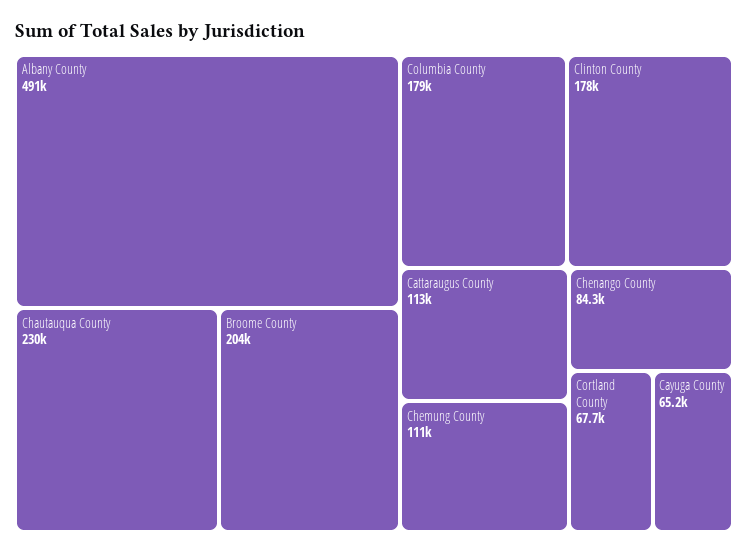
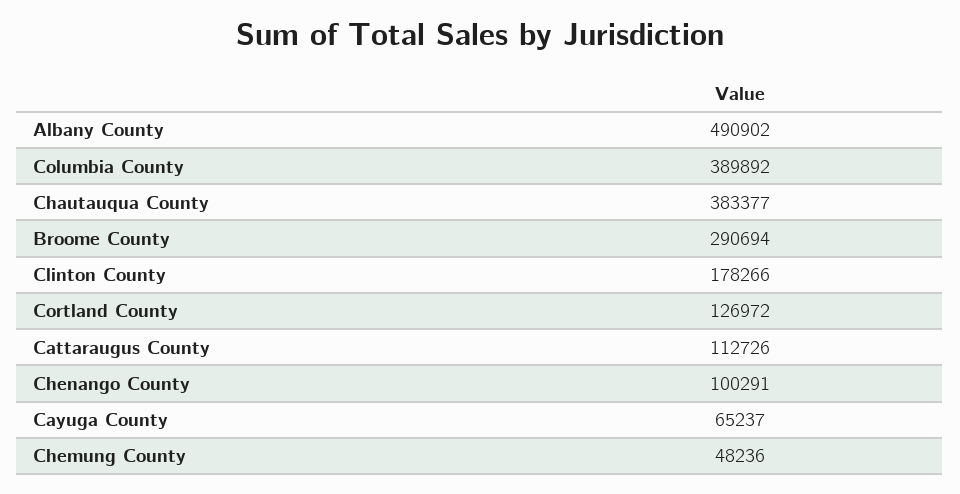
  {
    "Albany County": 490902,
-   "Chautauqua County": 230000,
+   "Chautauqua County": 383377,
-   "Broome County": 204000,
+   "Broome County": 290694,
-   "Columbia County": 179000,
+   "Columbia County": 389892,
    "Clinton County": 178266,
    "Cattaraugus County": 112726,
-   "Chemung County": 111000,
+   "Chemung County": 48236,
-   "Chenango County": 84300,
+   "Chenango County": 100291,
-   "Cortland County": 67700,
+   "Cortland County": 126972,
    "Cayuga County": 65237
  }

